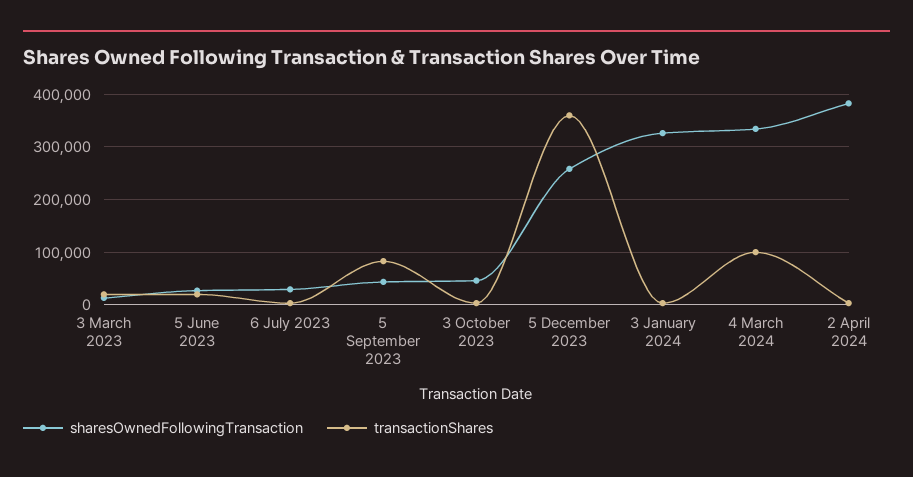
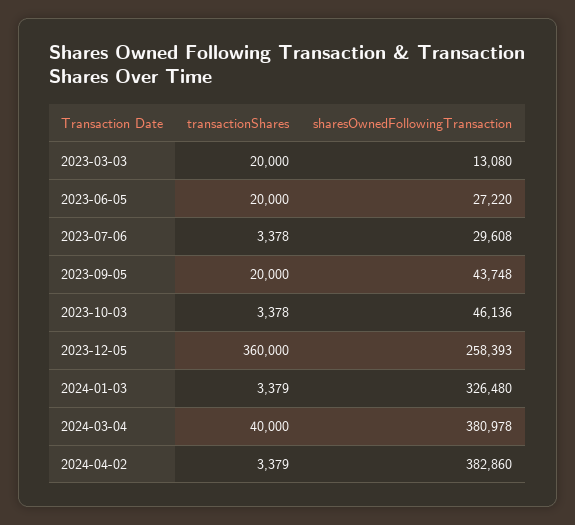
  {
    "sharesOwnedFollowingTransaction": {
      "3 March 2023": 13080,
      "5 June 2023": 27220,
      "6 July 2023": 29608,
      "5 September 2023": 43748,
      "3 October 2023": 46136,
      "5 December 2023": 258393,
      "3 January 2024": 326480,
-     "4 March 2024": 340000,
+     "4 March 2024": 380978,
      "2 April 2024": 382860
    },
    "transactionShares": {
      "3 March 2023": 20000,
      "5 June 2023": 20000,
      "6 July 2023": 3378,
-     "5 September 2023": 80000,
+     "5 September 2023": 20000,
      "3 October 2023": 3378,
      "5 December 2023": 360000,
      "3 January 2024": 3379,
-     "4 March 2024": 100000,
+     "4 March 2024": 40000,
      "2 April 2024": 3379
    }
  }

